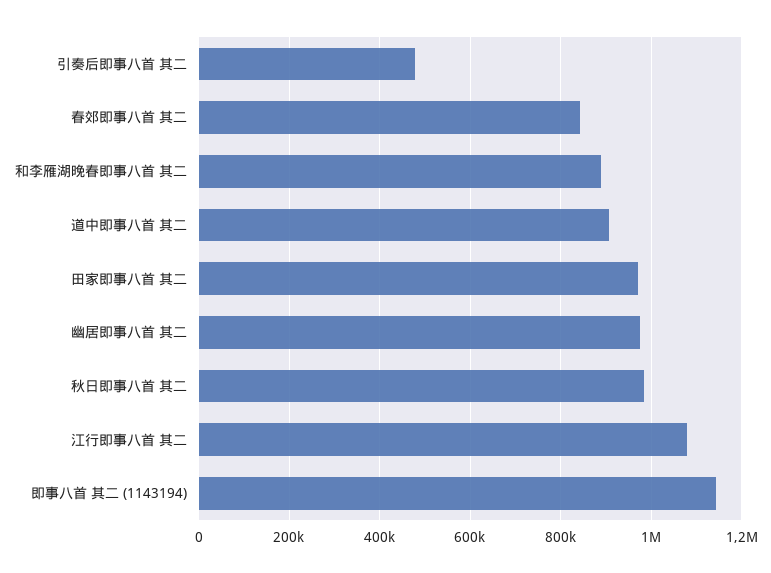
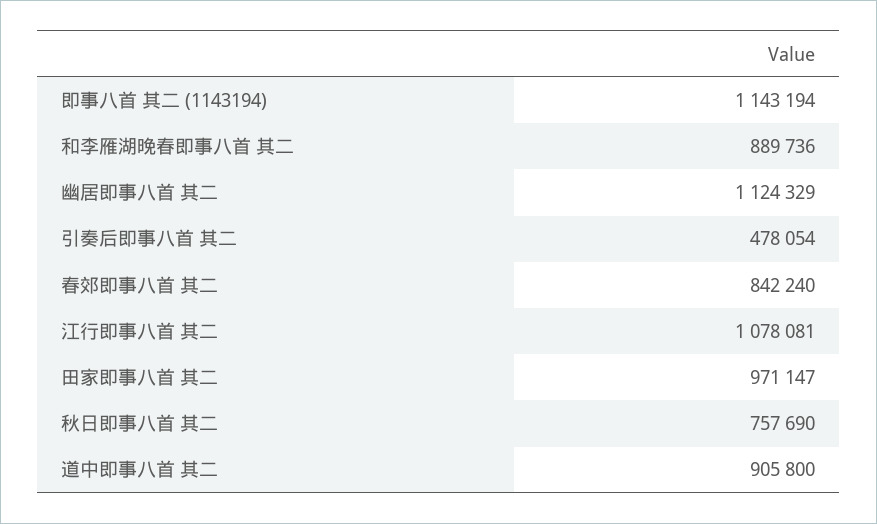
  {
    "引奏后即事八首 其二": 478054,
    "春郊即事八首 其二": 842240,
    "和李雁湖晚春即事八首 其二": 889736,
    "道中即事八首 其二": 905800,
    "田家即事八首 其二": 971147,
-   "幽居即事八首 其二": 980000,
+   "幽居即事八首 其二": 1124329,
-   "秋日即事八首 其二": 980000,
+   "秋日即事八首 其二": 757690,
    "江行即事八首 其二": 1078081,
    "即事八首 其二 (1143194)": 1143194
  }

